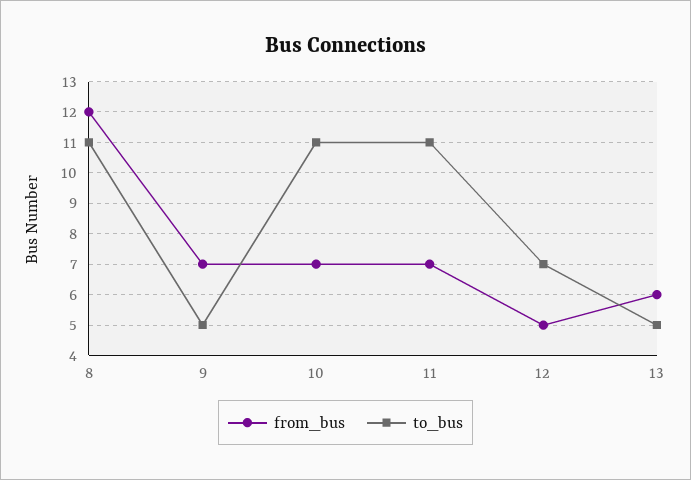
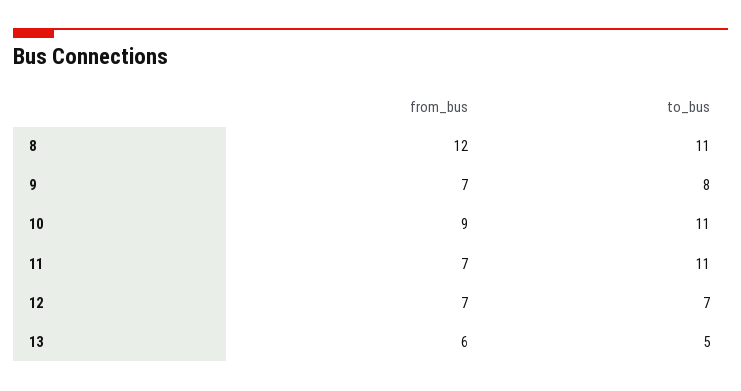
  {
    "from_bus": {
      "8": 12,
      "9": 7,
-     "10": 7,
+     "10": 9,
      "11": 7,
-     "12": 5,
+     "12": 7,
      "13": 6
    },
    "to_bus": {
      "8": 11,
-     "9": 5,
+     "9": 8,
      "10": 11,
      "11": 11,
      "12": 7,
      "13": 5
    }
  }

